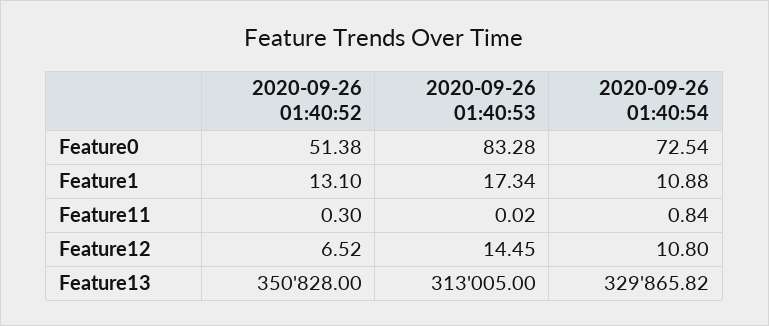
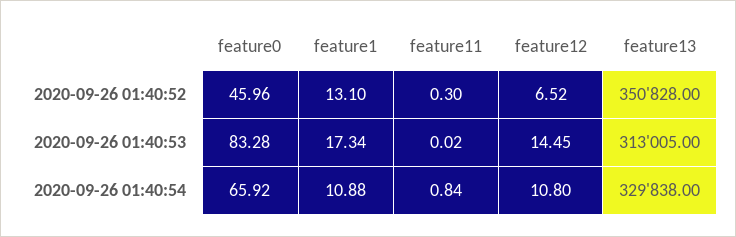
  {
    "2020-09-26 01:40:52": {
-     "Feature0": 51.38,
+     "Feature0": 45.96,
      "Feature1": 13.1,
      "Feature11": 0.3,
      "Feature12": 6.52,
      "Feature13": 350828
    },
    "2020-09-26 01:40:53": {
      "Feature0": 83.28,
      "Feature1": 17.34,
      "Feature11": 0.02,
      "Feature12": 14.45,
      "Feature13": 313005
    },
    "2020-09-26 01:40:54": {
-     "Feature0": 72.54,
+     "Feature0": 65.92,
      "Feature1": 10.88,
      "Feature11": 0.84,
      "Feature12": 10.8,
-     "Feature13": 329865.82
+     "Feature13": 329838
    }
  }

